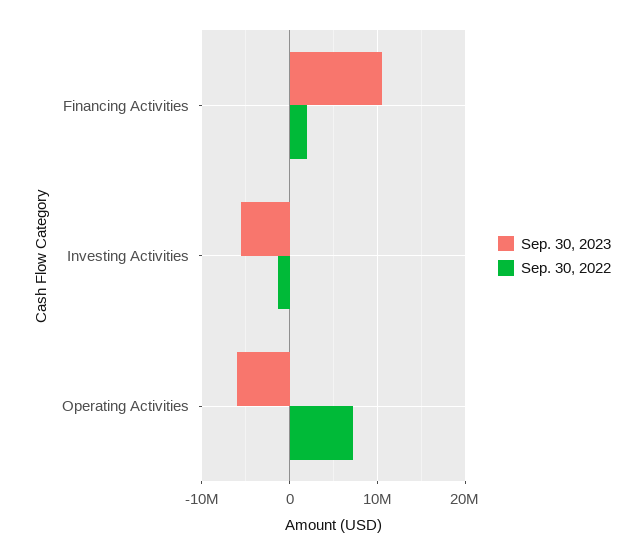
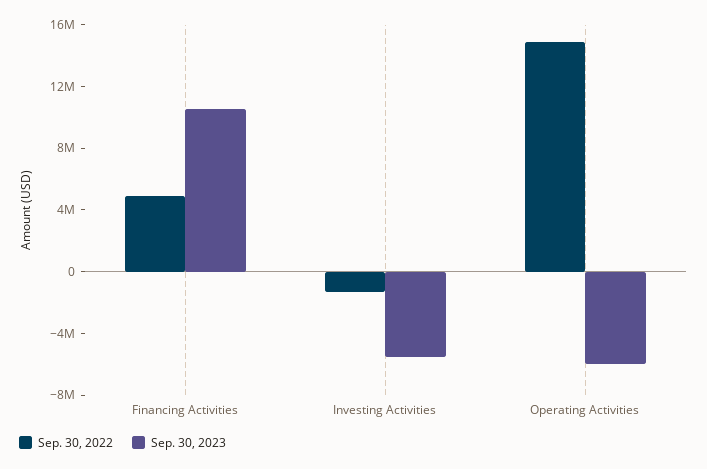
  {
    "Sep. 30, 2023": {
      "Financing Activities": 11000000,
      "Investing Activities": -6000000,
      "Operating Activities": -6000000
    },
    "Sep. 30, 2022": {
-     "Financing Activities": 2000000,
+     "Financing Activities": 5000000,
      "Investing Activities": -1000000,
-     "Operating Activities": 7000000
+     "Operating Activities": 15000000
    }
  }

